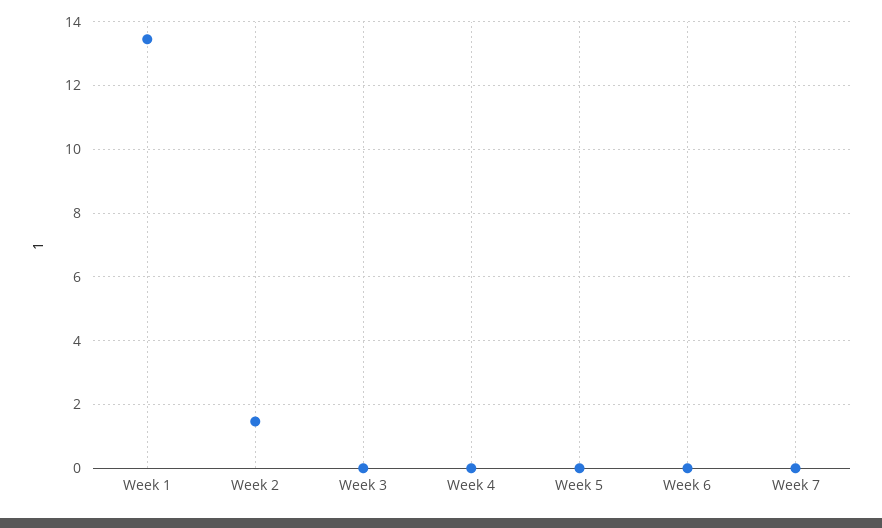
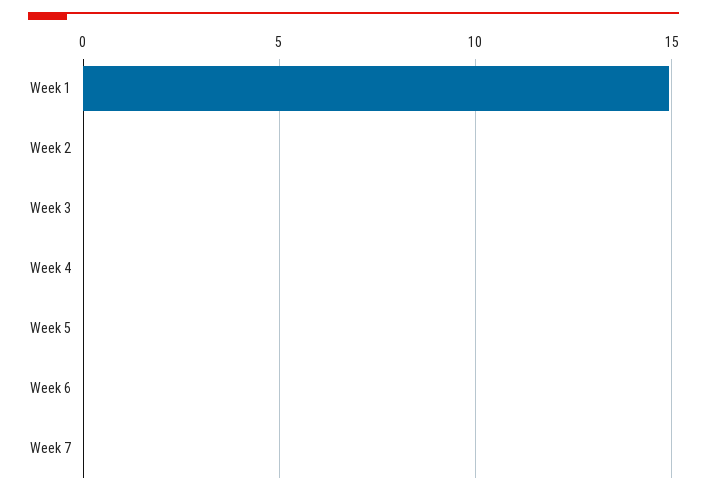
  {
-   "Week 1": 13.4,
+   "Week 1": 15,
-   "Week 2": 1.4,
+   "Week 2": 0,
    "Week 3": 0,
    "Week 4": 0,
    "Week 5": 0,
    "Week 6": 0,
    "Week 7": 0
  }

